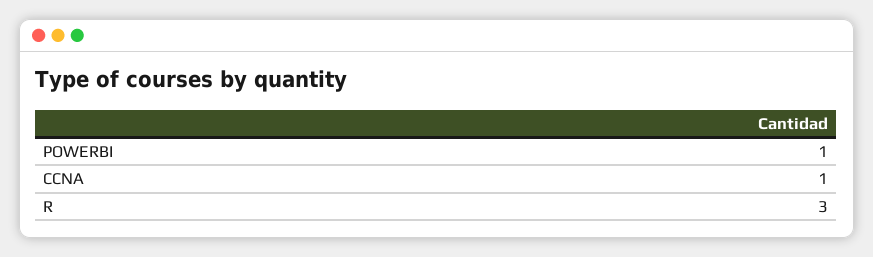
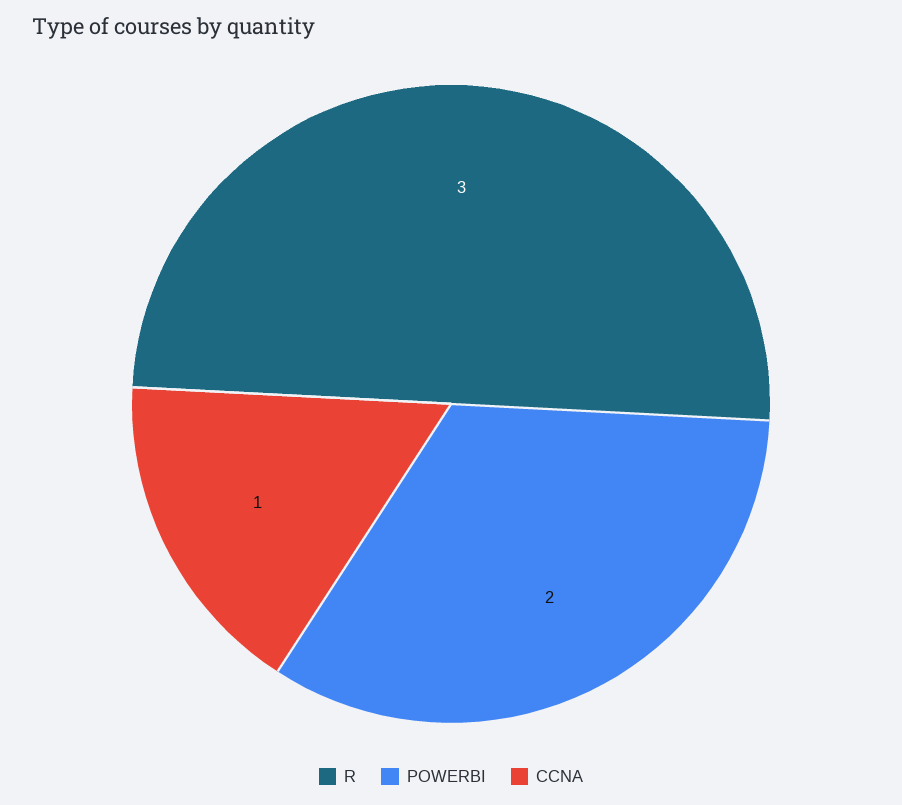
  {
-   "POWERBI": 1,
+   "POWERBI": 2,
    "CCNA": 1,
    "R": 3
  }

